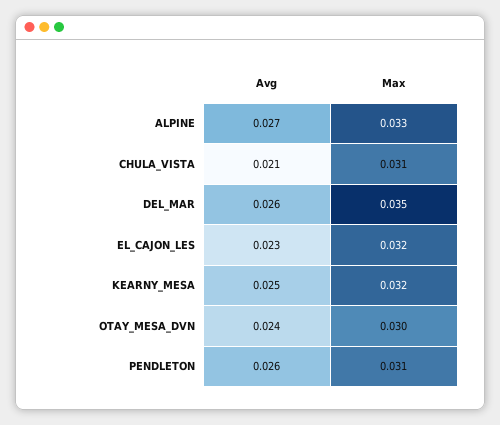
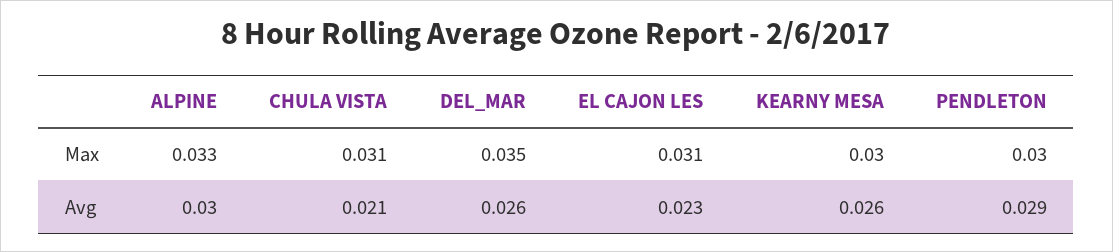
  {
    "Avg": {
-     "ALPINE": 0.027,
+     "ALPINE": 0.03,
      "CHULA_VISTA": 0.021,
      "DEL_MAR": 0.026,
      "EL_CAJON_LES": 0.023,
-     "KEARNY_MESA": 0.025,
+     "KEARNY_MESA": 0.026,
-     "OTAY_MESA_DVN": 0.024,
-     "PENDLETON": 0.026
+     "PENDLETON": 0.029
    },
    "Max": {
      "ALPINE": 0.033,
      "CHULA_VISTA": 0.031,
      "DEL_MAR": 0.035,
-     "EL_CAJON_LES": 0.032,
+     "EL_CAJON_LES": 0.031,
-     "KEARNY_MESA": 0.032,
+     "KEARNY_MESA": 0.03,
-     "OTAY_MESA_DVN": 0.03,
-     "PENDLETON": 0.031
+     "PENDLETON": 0.03
    }
  }

